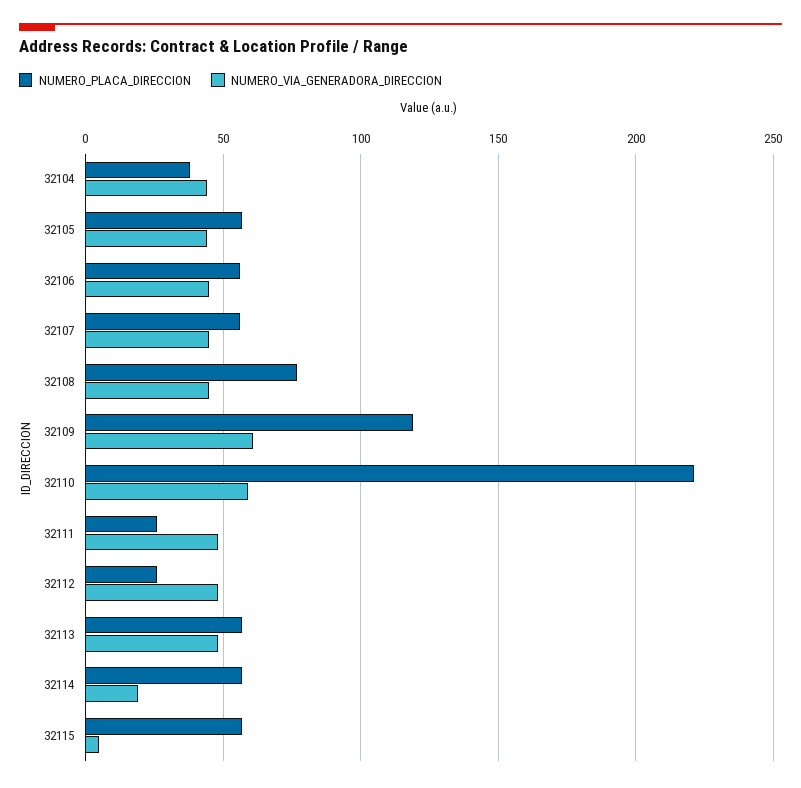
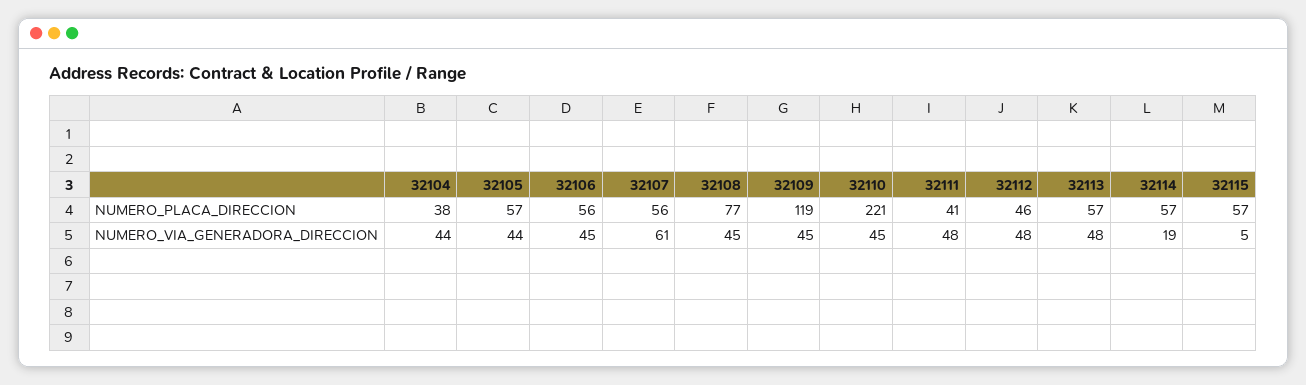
  {
    "NUMERO_PLACA_DIRECCION": {
      "32104": 38,
      "32105": 57,
      "32106": 56,
      "32107": 56,
      "32108": 77,
      "32109": 119,
      "32110": 221,
-     "32111": 25,
+     "32111": 41,
-     "32112": 25,
+     "32112": 46,
      "32113": 57,
      "32114": 57,
      "32115": 57
    },
    "NUMERO_VIA_GENERADORA_DIRECCION": {
      "32104": 44,
      "32105": 44,
      "32106": 45,
-     "32107": 45,
+     "32107": 61,
      "32108": 45,
-     "32109": 60,
+     "32109": 45,
-     "32110": 60,
+     "32110": 45,
      "32111": 48,
      "32112": 48,
      "32113": 48,
      "32114": 19,
      "32115": 5
    }
  }

